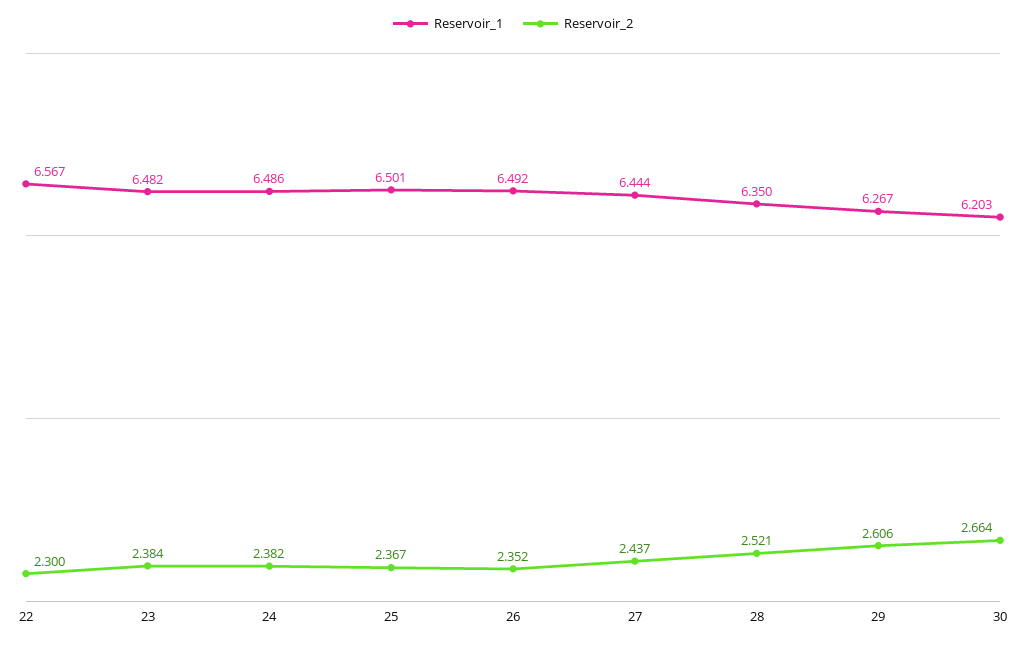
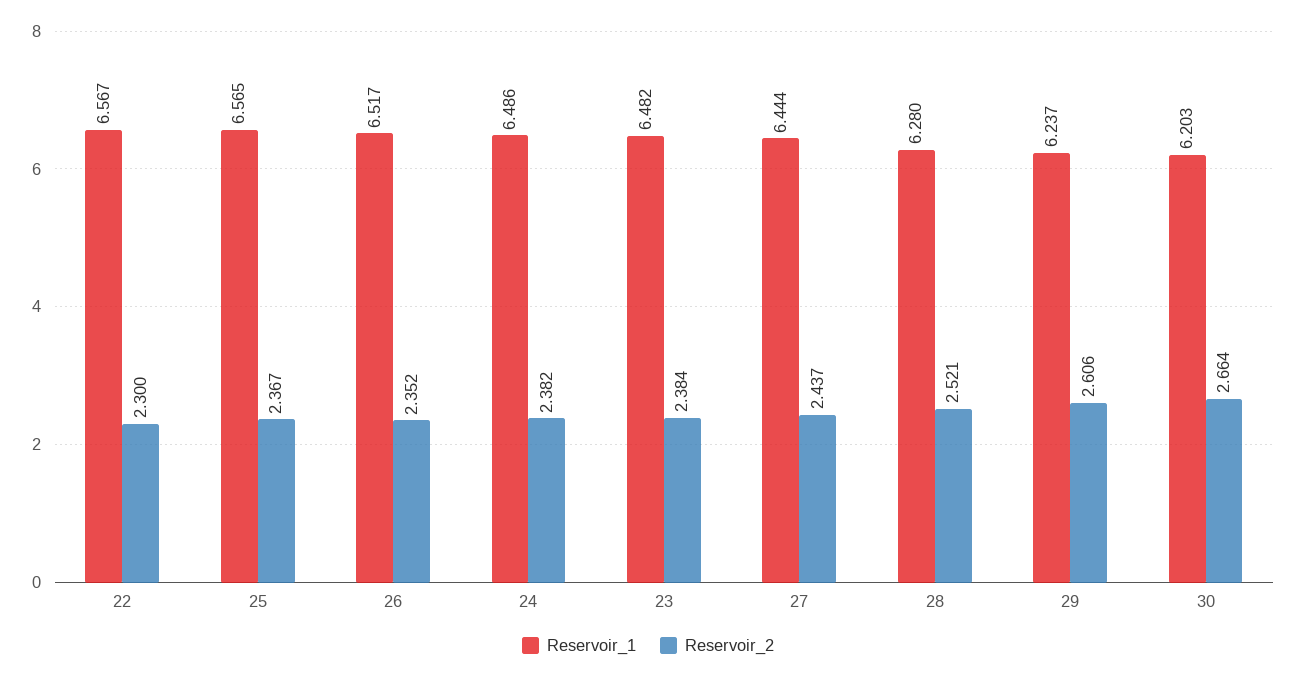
  {
    "Reservoir_1": {
      "22": 6.567,
      "23": 6.482,
      "24": 6.486,
-     "25": 6.501,
+     "25": 6.565,
-     "26": 6.492,
+     "26": 6.517,
      "27": 6.444,
-     "28": 6.35,
+     "28": 6.28,
-     "29": 6.267,
+     "29": 6.237,
      "30": 6.203
    },
    "Reservoir_2": {
      "22": 2.3,
      "23": 2.384,
      "24": 2.382,
      "25": 2.367,
      "26": 2.352,
      "27": 2.437,
      "28": 2.521,
      "29": 2.606,
      "30": 2.664
    }
  }

